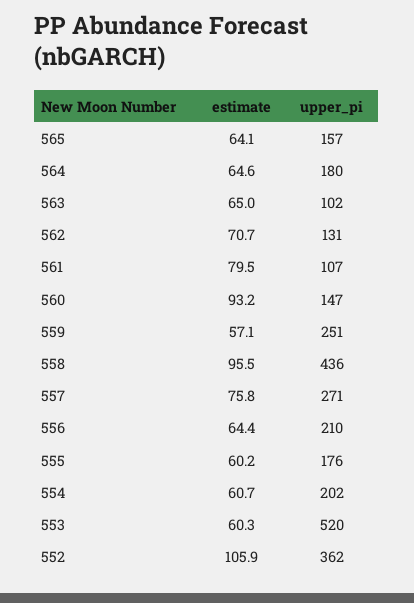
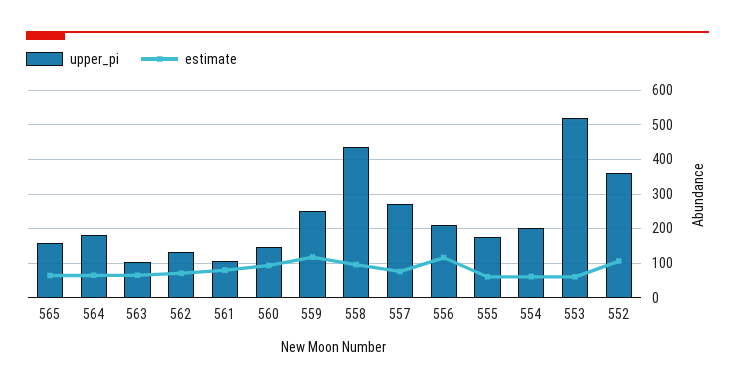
  {
    "estimate": {
      "565": 64.1,
      "564": 64.6,
      "563": 65,
      "562": 70.7,
      "561": 79.5,
      "560": 93.2,
-     "559": 57.1,
+     "559": 120,
      "558": 95.5,
      "557": 75.8,
-     "556": 64.4,
+     "556": 120,
      "555": 60.2,
      "554": 60.7,
      "553": 60.3,
      "552": 105.9
    },
    "upper_pi": {
      "565": 157,
      "564": 180,
      "563": 102,
      "562": 131,
      "561": 107,
      "560": 147,
      "559": 251,
      "558": 436,
      "557": 271,
      "556": 210,
      "555": 176,
      "554": 202,
      "553": 520,
      "552": 362
    }
  }

